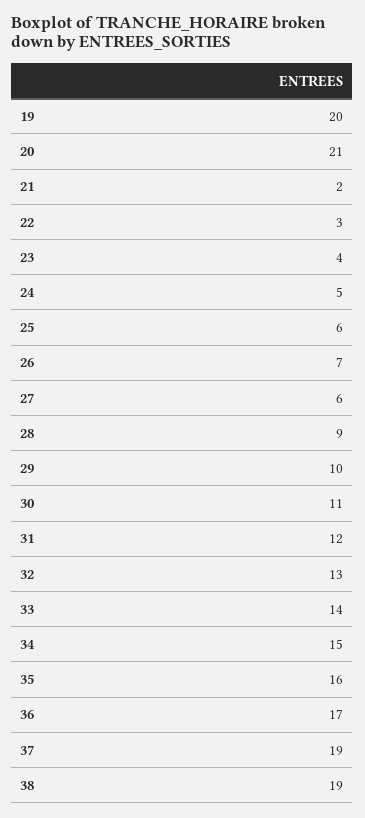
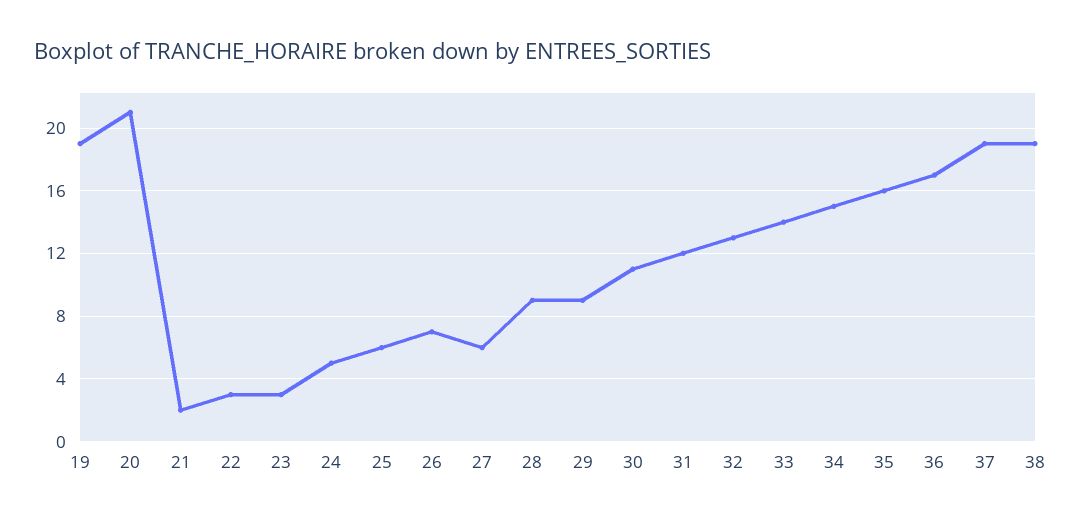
  {
-   "19": 20,
+   "19": 19,
    "20": 21,
    "21": 2,
    "22": 3,
-   "23": 4,
+   "23": 3,
    "24": 5,
    "25": 6,
    "26": 7,
    "27": 6,
    "28": 9,
-   "29": 10,
+   "29": 9,
    "30": 11,
    "31": 12,
    "32": 13,
    "33": 14,
    "34": 15,
    "35": 16,
    "36": 17,
    "37": 19,
    "38": 19
  }

